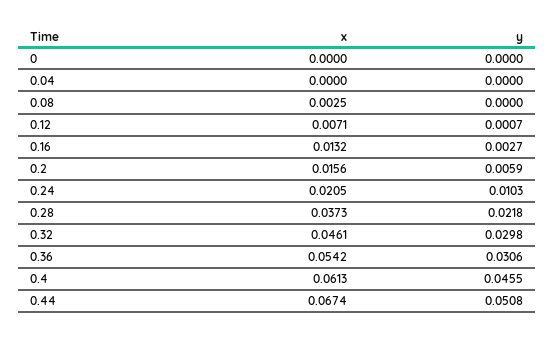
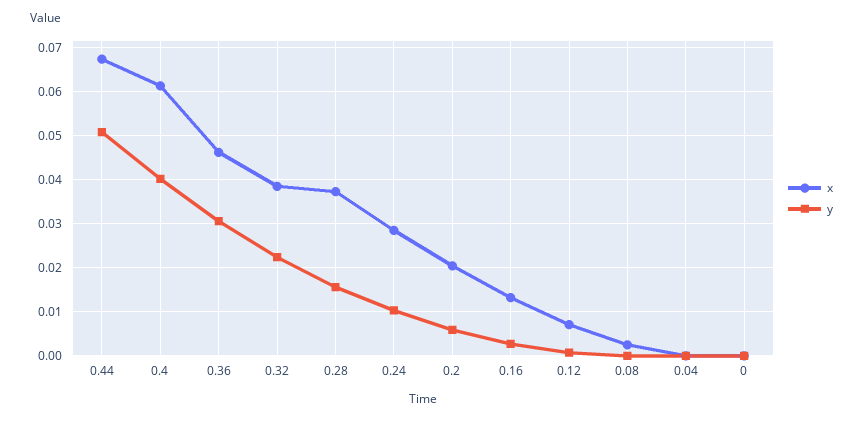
  {
    "x": {
      "0": 0,
      "0.04": 0,
      "0.08": 0.0025,
      "0.12": 0.0071,
      "0.16": 0.0132,
-     "0.2": 0.0156,
+     "0.2": 0.02,
-     "0.24": 0.0205,
+     "0.24": 0.028,
      "0.28": 0.0373,
-     "0.32": 0.0461,
+     "0.32": 0.038,
-     "0.36": 0.0542,
+     "0.36": 0.046,
      "0.4": 0.0613,
      "0.44": 0.0674
    },
    "y": {
      "0": 0,
      "0.04": 0,
      "0.08": 0,
      "0.12": 0.0007,
      "0.16": 0.0027,
      "0.2": 0.0059,
      "0.24": 0.0103,
-     "0.28": 0.0218,
+     "0.28": 0.016,
-     "0.32": 0.0298,
+     "0.32": 0.022,
      "0.36": 0.0306,
-     "0.4": 0.0455,
+     "0.4": 0.04,
      "0.44": 0.0508
    }
  }

